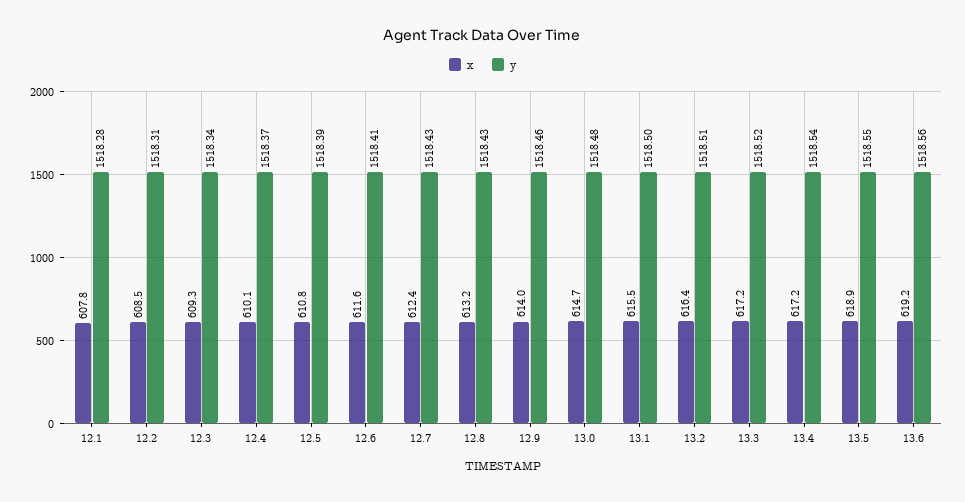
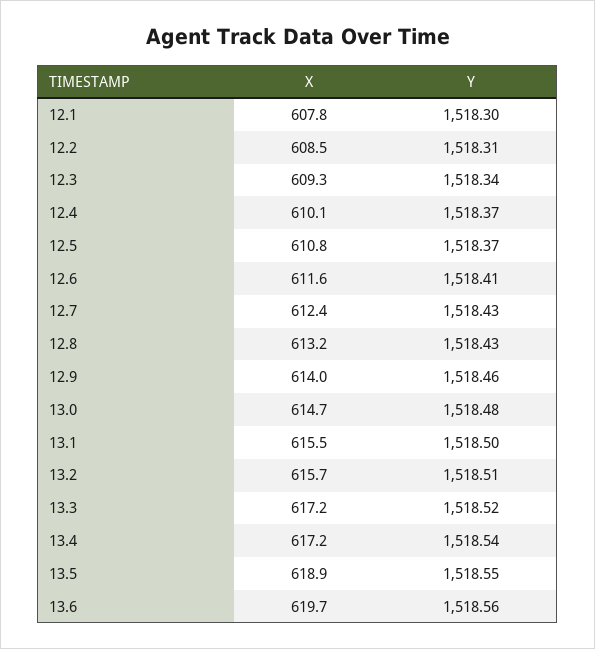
  {
    "x": {
      "12.1": 607.8,
      "12.2": 608.5,
      "12.3": 609.3,
      "12.4": 610.1,
      "12.5": 610.8,
      "12.6": 611.6,
      "12.7": 612.4,
      "12.8": 613.2,
      "12.9": 614,
      "13.0": 614.7,
      "13.1": 615.5,
-     "13.2": 616.4,
+     "13.2": 615.7,
      "13.3": 617.2,
      "13.4": 617.2,
      "13.5": 618.9,
-     "13.6": 619.2
+     "13.6": 619.7
    },
    "y": {
-     "12.1": 1518.28,
+     "12.1": 1518.3,
      "12.2": 1518.31,
      "12.3": 1518.34,
      "12.4": 1518.37,
-     "12.5": 1518.39,
+     "12.5": 1518.37,
      "12.6": 1518.41,
      "12.7": 1518.43,
      "12.8": 1518.43,
      "12.9": 1518.46,
      "13.0": 1518.48,
      "13.1": 1518.5,
      "13.2": 1518.51,
      "13.3": 1518.52,
      "13.4": 1518.54,
      "13.5": 1518.55,
      "13.6": 1518.56
    }
  }

